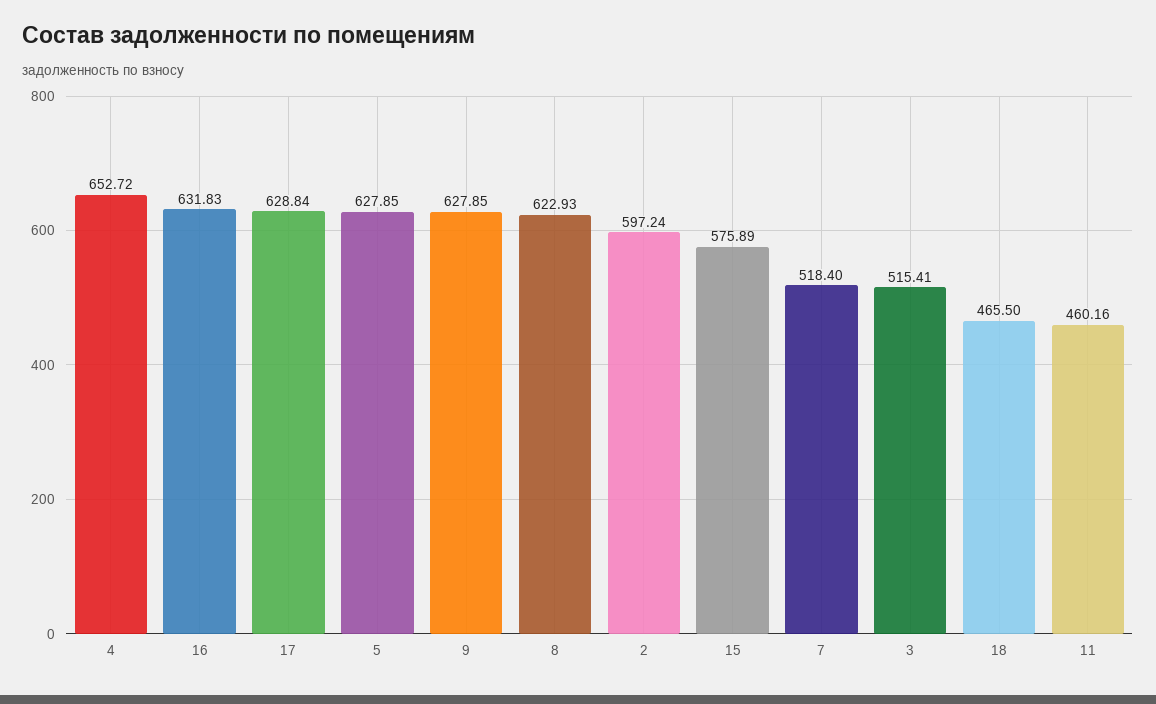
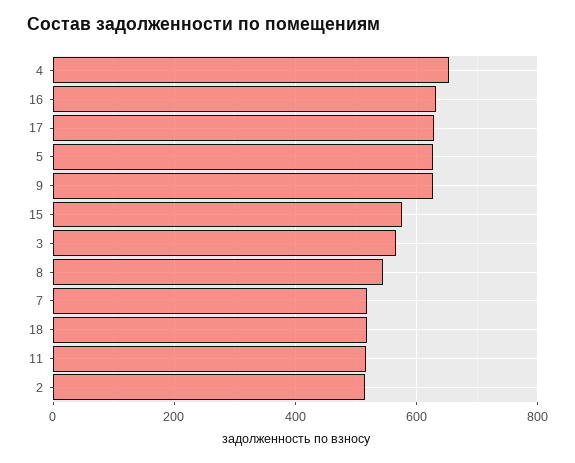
  {
    "4": 652.72,
    "16": 631.83,
    "17": 628.84,
    "5": 627.85,
    "9": 627.85,
-   "8": 622.93,
+   "8": 540,
-   "2": 597.24,
+   "2": 520,
    "15": 575.89,
    "7": 518.4,
-   "3": 515.41,
+   "3": 560,
-   "18": 465.5,
+   "18": 520,
-   "11": 460.16
+   "11": 520
  }

